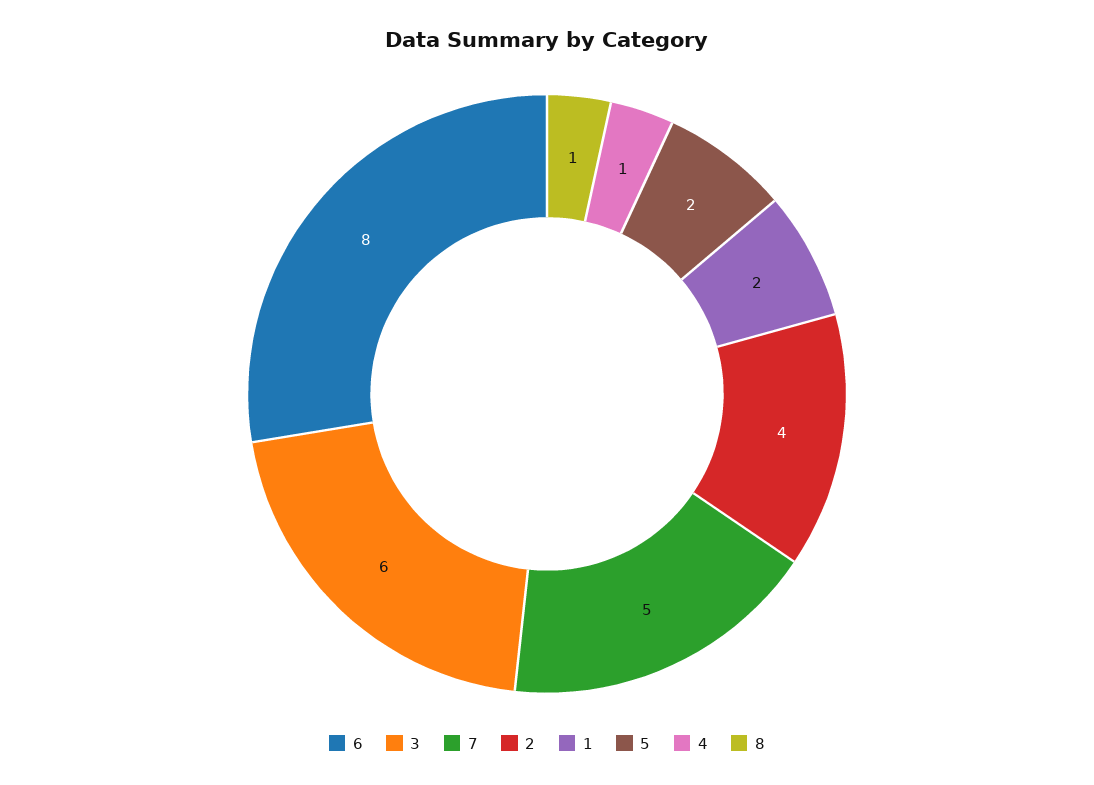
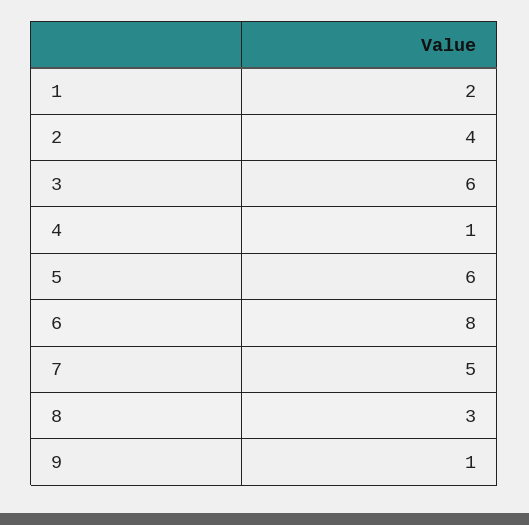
  {
    "6": 8,
    "3": 6,
    "7": 5,
    "2": 4,
    "1": 2,
-   "5": 2,
+   "5": 6,
    "4": 1,
-   "8": 1
+   "8": 3,
+   "9": 1
  }

